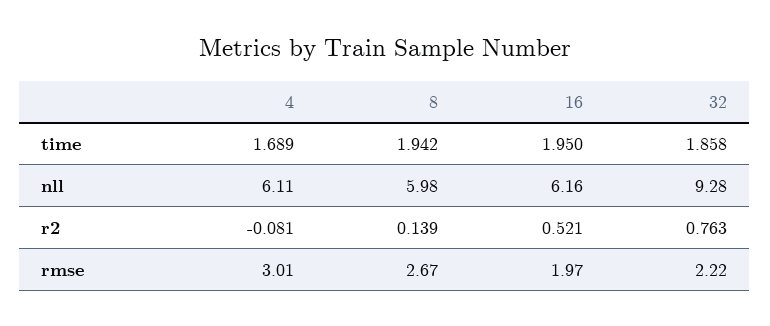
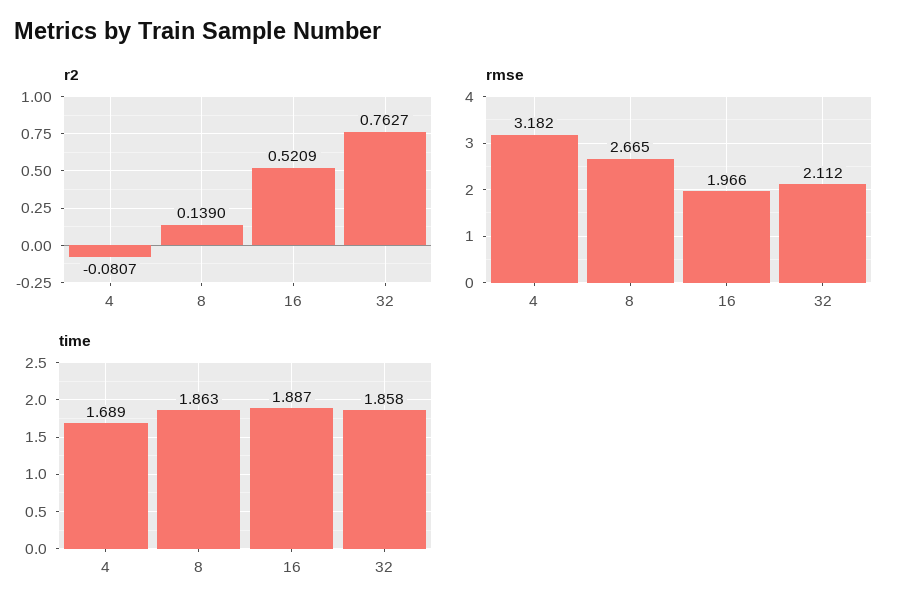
  {
    "time": {
      "4": 1.689,
-     "8": 1.942,
+     "8": 1.863,
-     "16": 1.95,
+     "16": 1.887,
      "32": 1.858
    },
-   "nll": {
-     "4": 6.11,
-     "8": 5.98,
-     "16": 6.16,
-     "32": 9.28
-   },
    "r2": {
      "4": -0.0807,
      "8": 0.139,
      "16": 0.5209,
      "32": 0.7627
    },
    "rmse": {
-     "4": 3.01,
+     "4": 3.182,
      "8": 2.665,
      "16": 1.966,
-     "32": 2.22
+     "32": 2.112
    }
  }

